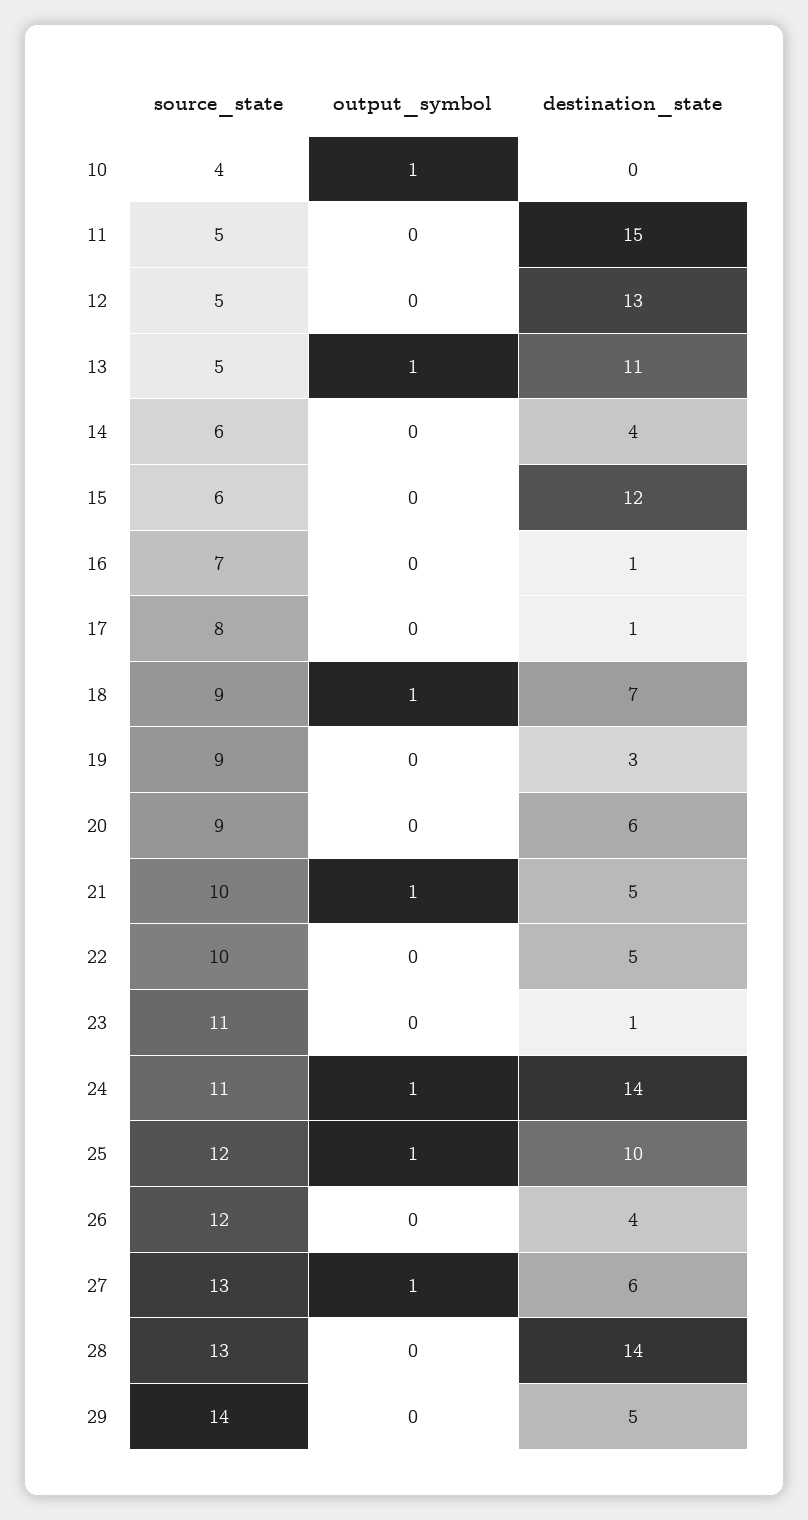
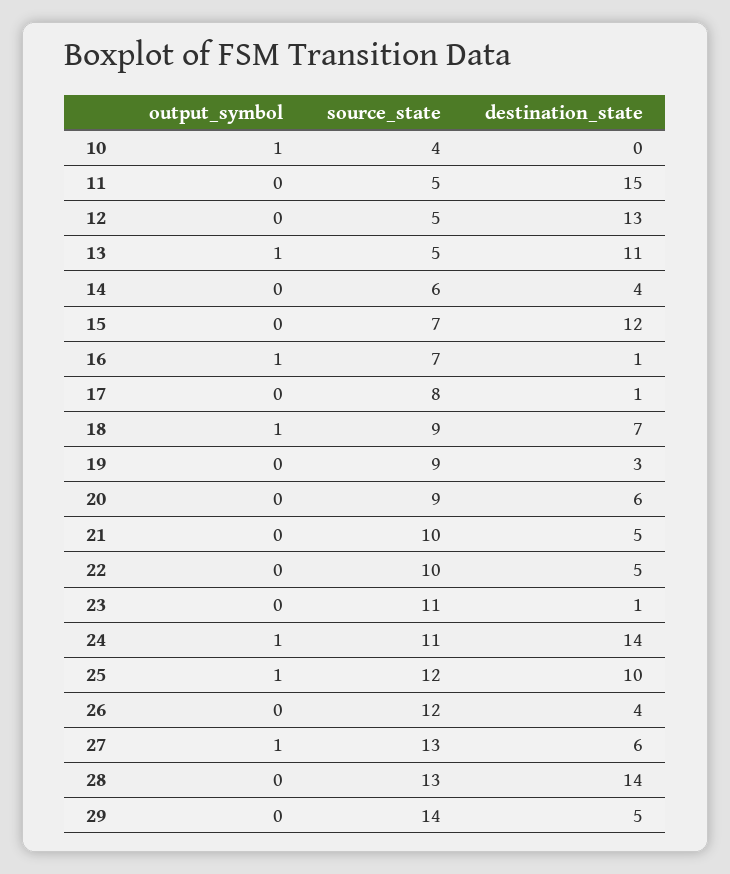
  {
    "source_state": {
      "10": 4,
      "11": 5,
      "12": 5,
      "13": 5,
      "14": 6,
-     "15": 6,
+     "15": 7,
      "16": 7,
      "17": 8,
      "18": 9,
      "19": 9,
      "20": 9,
      "21": 10,
      "22": 10,
      "23": 11,
      "24": 11,
      "25": 12,
      "26": 12,
      "27": 13,
      "28": 13,
      "29": 14
    },
    "output_symbol": {
      "10": 1,
      "11": 0,
      "12": 0,
      "13": 1,
      "14": 0,
      "15": 0,
-     "16": 0,
+     "16": 1,
      "17": 0,
      "18": 1,
      "19": 0,
      "20": 0,
-     "21": 1,
+     "21": 0,
      "22": 0,
      "23": 0,
      "24": 1,
      "25": 1,
      "26": 0,
      "27": 1,
      "28": 0,
      "29": 0
    },
    "destination_state": {
      "10": 0,
      "11": 15,
      "12": 13,
      "13": 11,
      "14": 4,
      "15": 12,
      "16": 1,
      "17": 1,
      "18": 7,
      "19": 3,
      "20": 6,
      "21": 5,
      "22": 5,
      "23": 1,
      "24": 14,
      "25": 10,
      "26": 4,
      "27": 6,
      "28": 14,
      "29": 5
    }
  }

